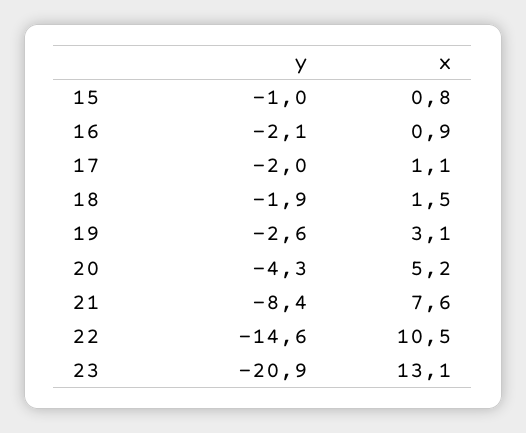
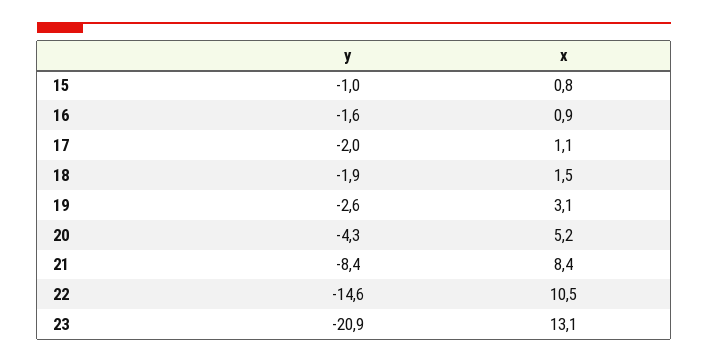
  {
    "y": {
      "15": -1,
-     "16": -2.1,
+     "16": -1.6,
      "17": -2,
      "18": -1.9,
      "19": -2.6,
      "20": -4.3,
      "21": -8.4,
      "22": -14.6,
      "23": -20.9
    },
    "x": {
      "15": 0.8,
      "16": 0.9,
      "17": 1.1,
      "18": 1.5,
      "19": 3.1,
      "20": 5.2,
-     "21": 7.6,
+     "21": 8.4,
      "22": 10.5,
      "23": 13.1
    }
  }

